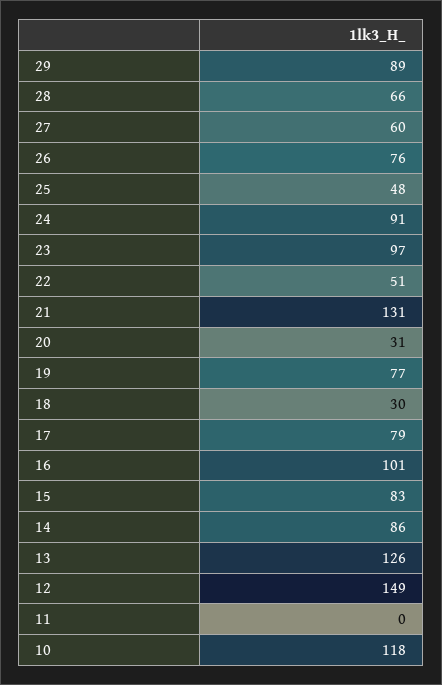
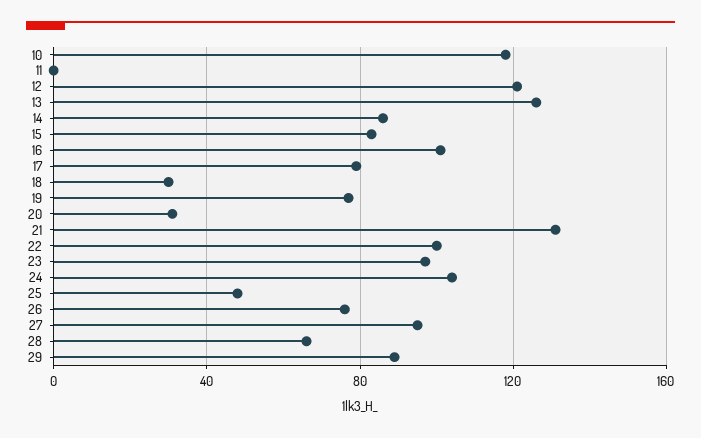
  {
    "29": 89,
    "28": 66,
-   "27": 60,
+   "27": 95,
    "26": 76,
    "25": 48,
-   "24": 91,
+   "24": 105,
    "23": 97,
-   "22": 51,
+   "22": 100,
    "21": 131,
    "20": 31,
    "19": 77,
    "18": 30,
    "17": 79,
    "16": 101,
    "15": 83,
    "14": 86,
    "13": 126,
-   "12": 149,
+   "12": 120,
    "11": 0,
    "10": 118
  }

